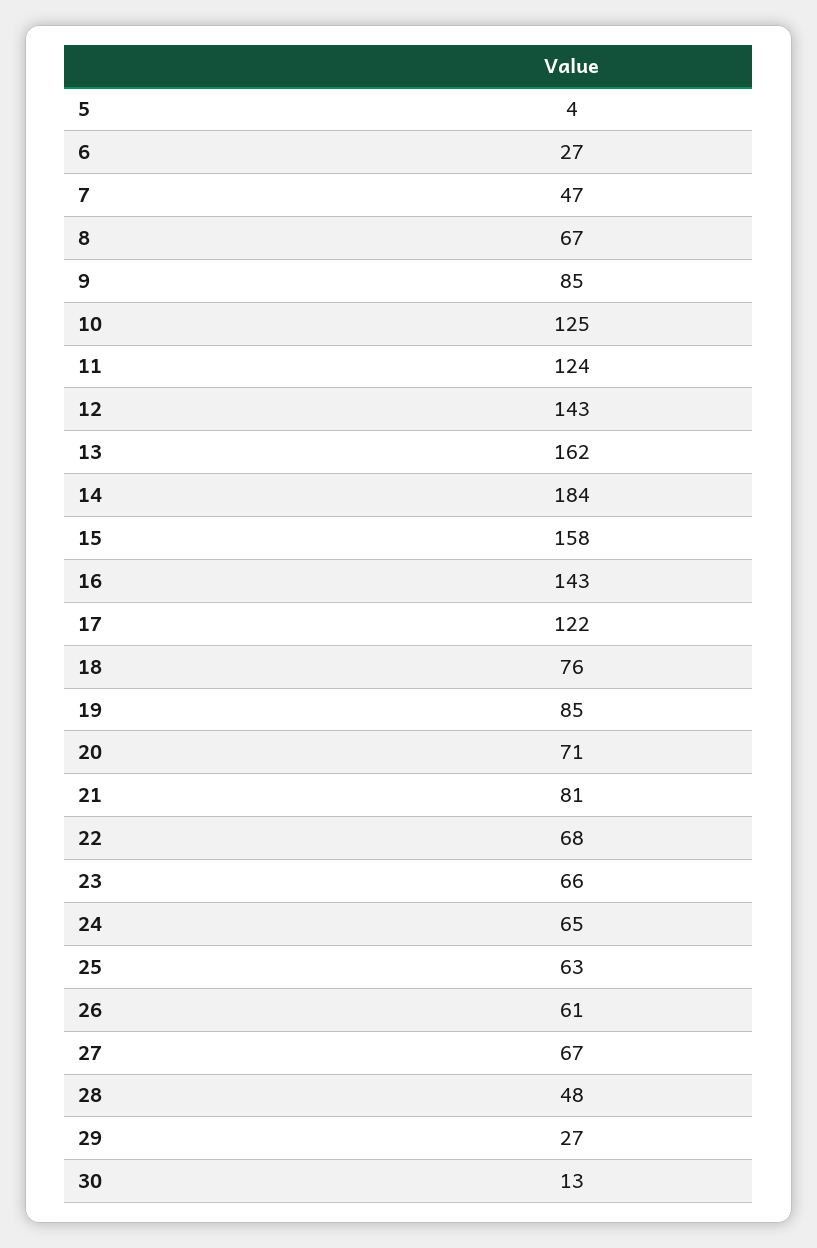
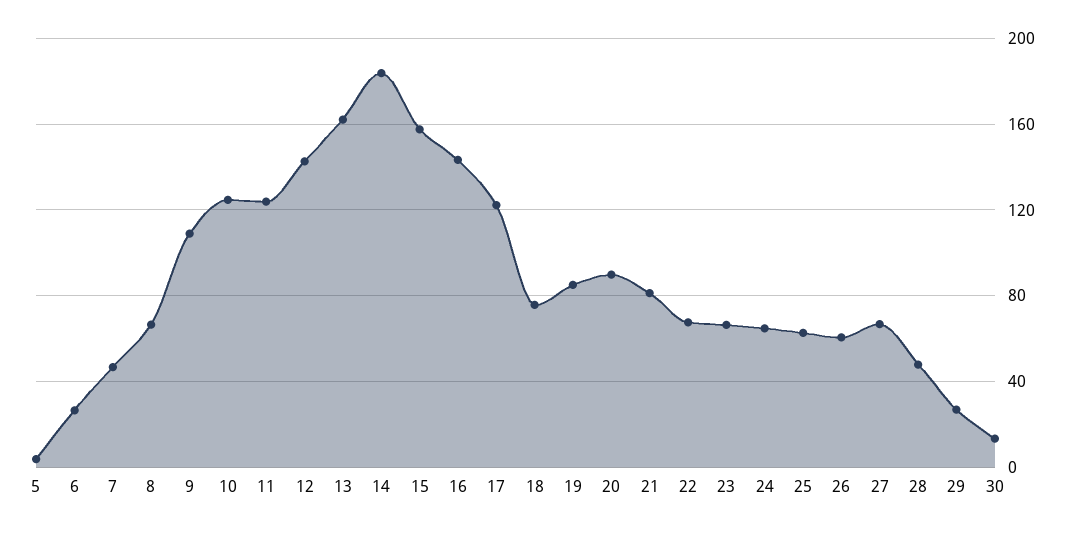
  {
    "5": 4,
    "6": 27,
    "7": 47,
    "8": 67,
-   "9": 85,
+   "9": 110,
    "10": 125,
    "11": 124,
    "12": 143,
    "13": 162,
    "14": 184,
    "15": 158,
    "16": 143,
    "17": 122,
    "18": 76,
    "19": 85,
-   "20": 71,
+   "20": 90,
    "21": 81,
    "22": 68,
    "23": 66,
    "24": 65,
    "25": 63,
    "26": 61,
    "27": 67,
    "28": 48,
    "29": 27,
    "30": 13
  }

